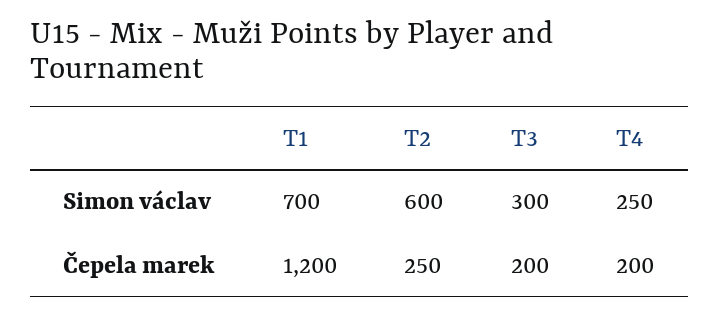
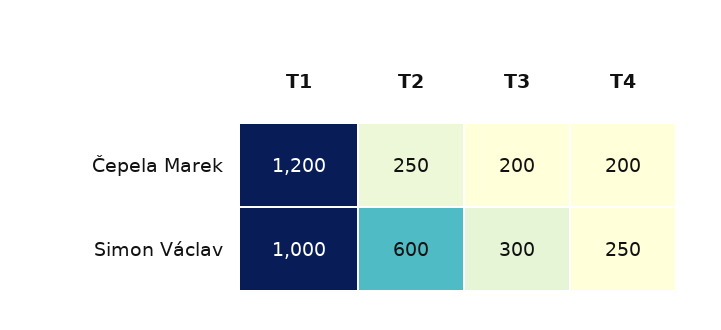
  {
    "T1": {
-     "Simon václav": 700,
+     "Simon václav": 1000,
      "Čepela marek": 1200
    },
    "T2": {
      "Simon václav": 600,
      "Čepela marek": 250
    },
    "T3": {
      "Simon václav": 300,
      "Čepela marek": 200
    },
    "T4": {
      "Simon václav": 250,
      "Čepela marek": 200
    }
  }

